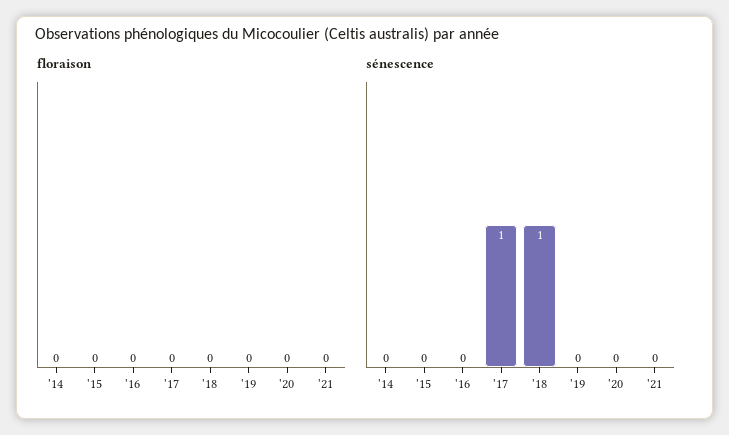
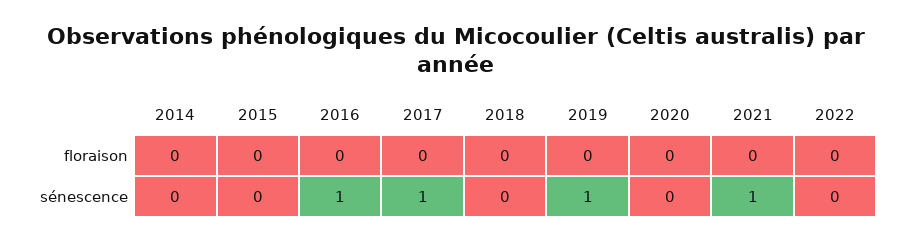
  {
    "floraison": {
      "'14": 0,
      "'15": 0,
      "'16": 0,
      "'17": 0,
      "'18": 0,
      "'19": 0,
      "'20": 0,
-     "'21": 0
+     "'21": 0,
+     "2022": 0
    },
    "sénescence": {
      "'14": 0,
      "'15": 0,
-     "'16": 0,
+     "'16": 1,
      "'17": 1,
-     "'18": 1,
+     "'18": 0,
-     "'19": 0,
+     "'19": 1,
      "'20": 0,
-     "'21": 0
+     "'21": 1,
+     "2022": 0
    }
  }

